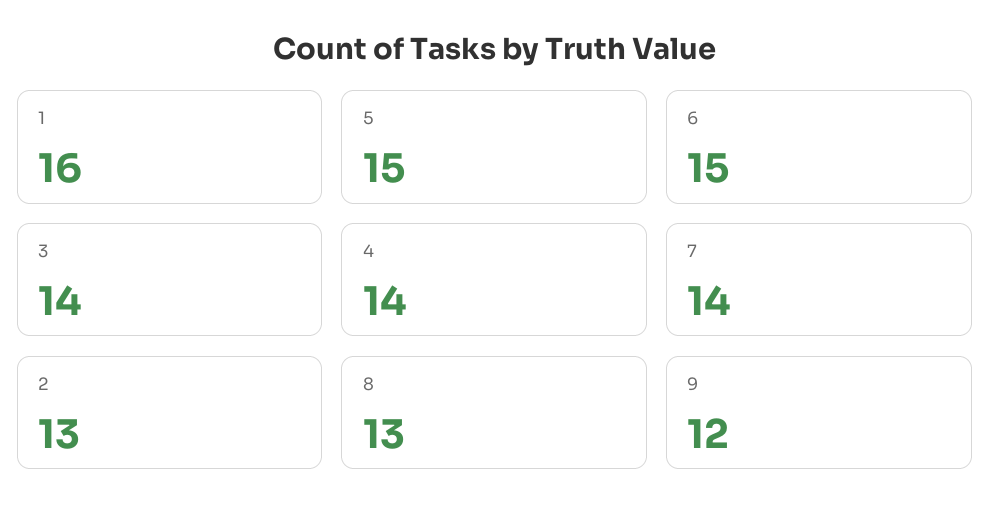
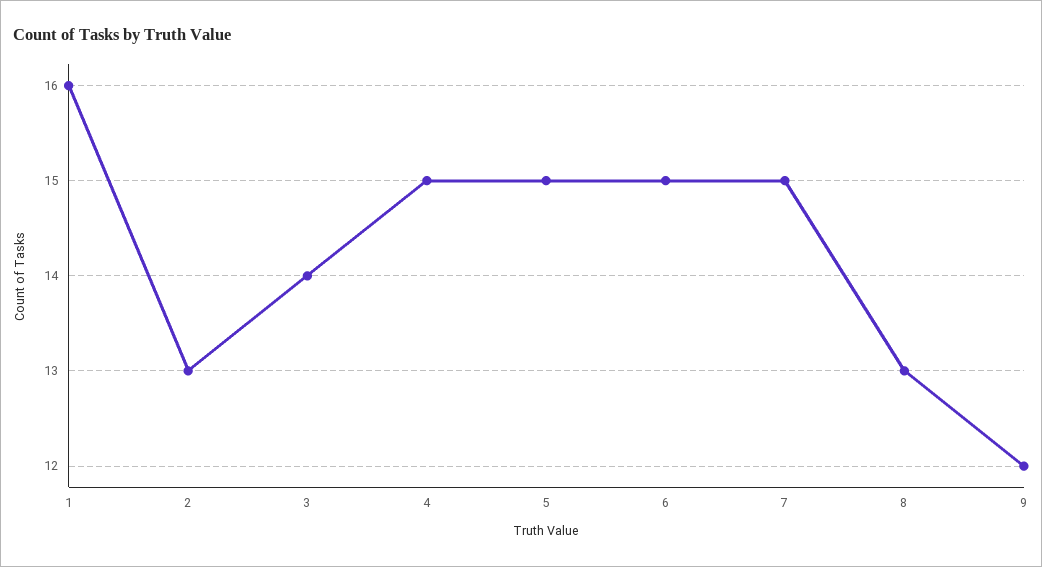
  {
    "1": 16,
    "5": 15,
    "6": 15,
    "3": 14,
-   "4": 14,
+   "4": 15,
-   "7": 14,
+   "7": 15,
    "2": 13,
    "8": 13,
    "9": 12
  }

